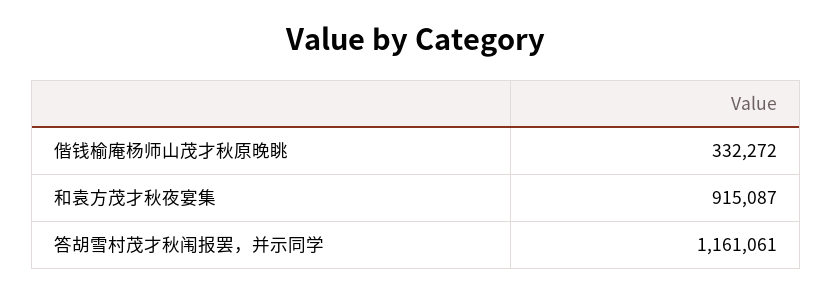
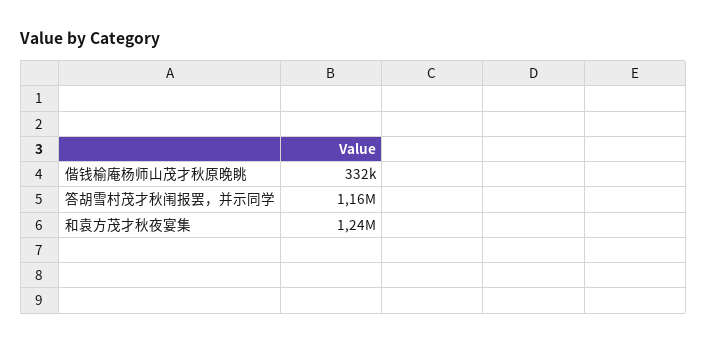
  {
    "偕钱榆庵杨师山茂才秋原晚眺": 332272,
-   "和袁方茂才秋夜宴集": 915087,
+   "和袁方茂才秋夜宴集": 1240000,
    "答胡雪村茂才秋闱报罢，并示同学": 1161061
  }

